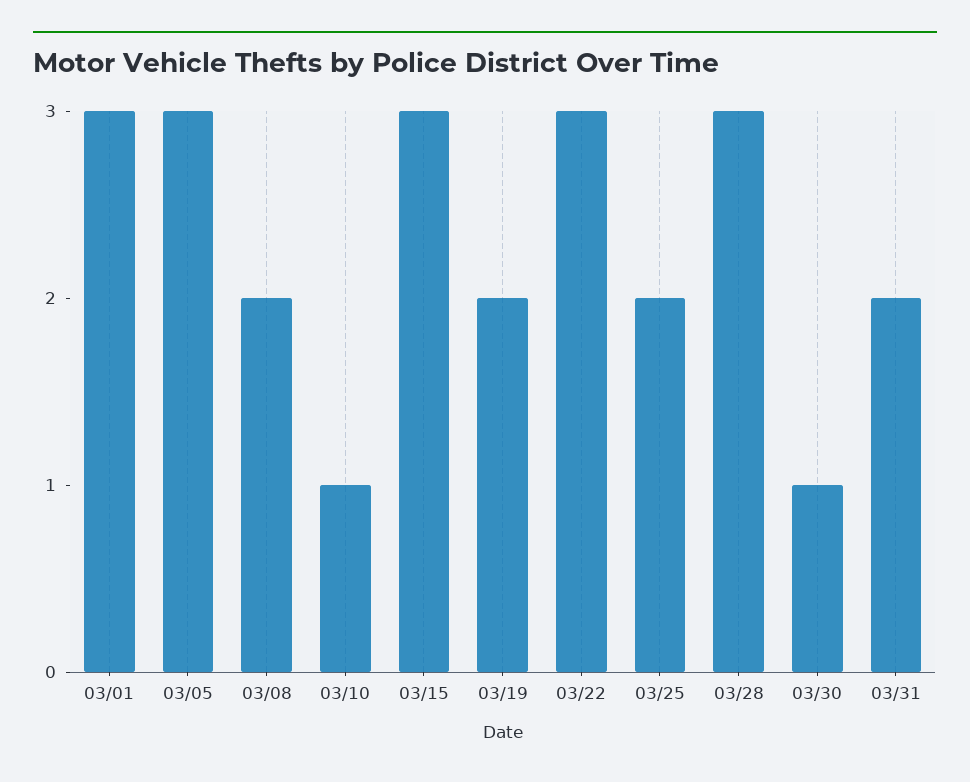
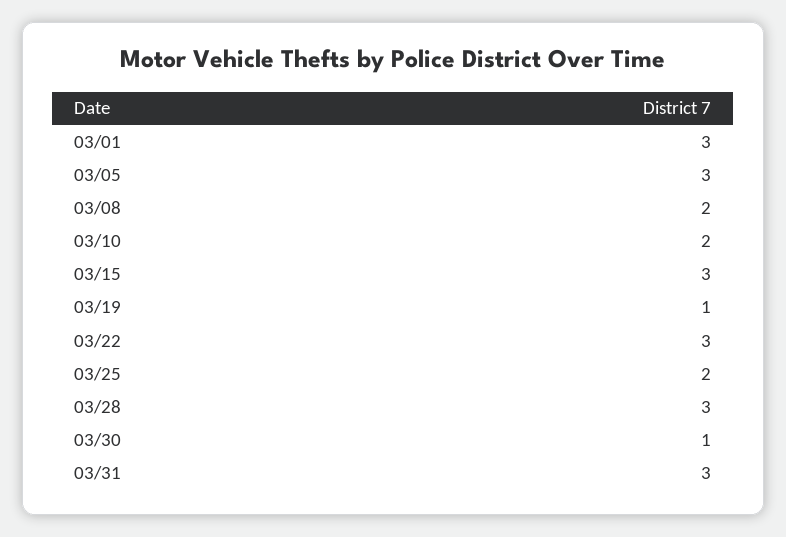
  {
    "03/01": 3,
    "03/05": 3,
    "03/08": 2,
-   "03/10": 1,
+   "03/10": 2,
    "03/15": 3,
-   "03/19": 2,
+   "03/19": 1,
    "03/22": 3,
    "03/25": 2,
    "03/28": 3,
    "03/30": 1,
-   "03/31": 2
+   "03/31": 3
  }

